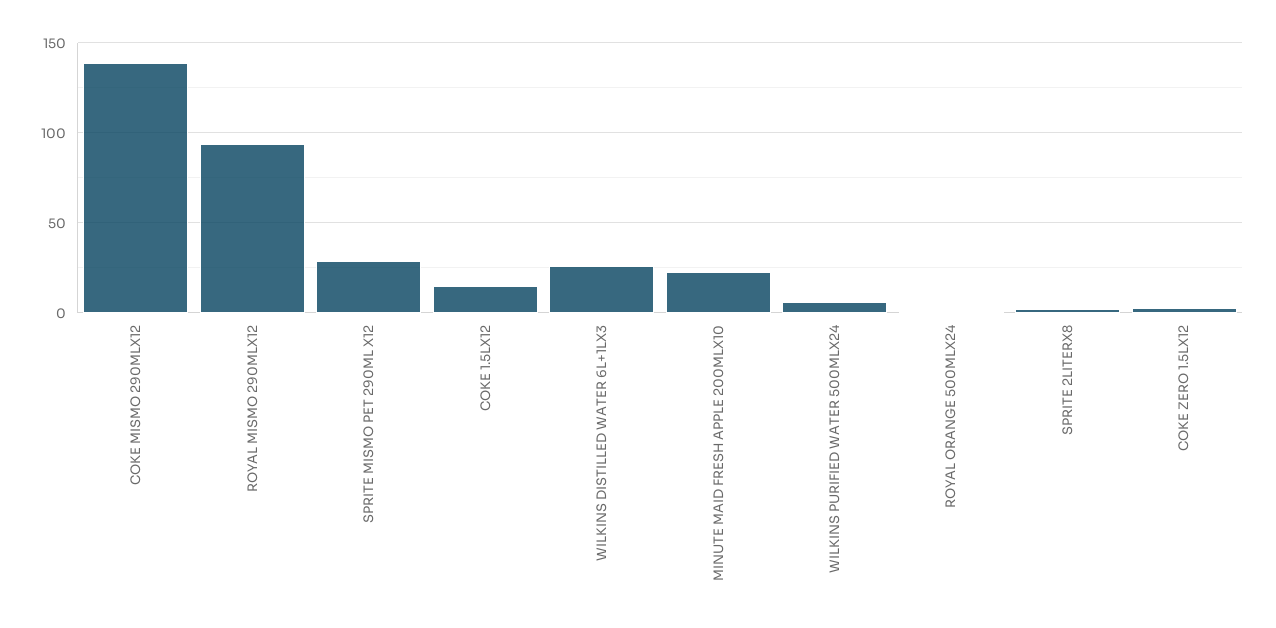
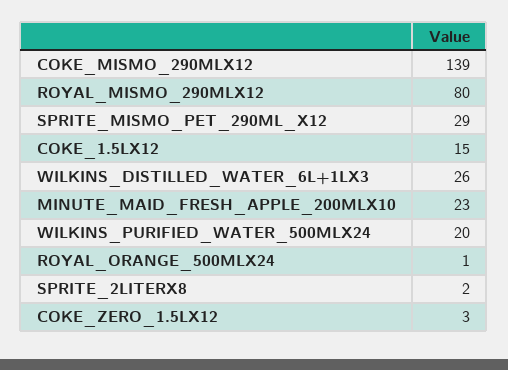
  {
    "COKE MISMO 290MLX12": 139,
-   "ROYAL MISMO 290MLX12": 95,
+   "ROYAL MISMO 290MLX12": 80,
    "SPRITE MISMO PET 290ML X12": 29,
    "COKE 1.5LX12": 15,
    "WILKINS DISTILLED WATER 6L+1LX3": 26,
    "MINUTE MAID FRESH APPLE 200MLX10": 23,
-   "WILKINS PURIFIED WATER 500MLX24": 5,
+   "WILKINS PURIFIED WATER 500MLX24": 20,
    "ROYAL ORANGE 500MLX24": 1,
    "SPRITE 2LITERX8": 2,
    "COKE ZERO 1.5LX12": 3
  }

